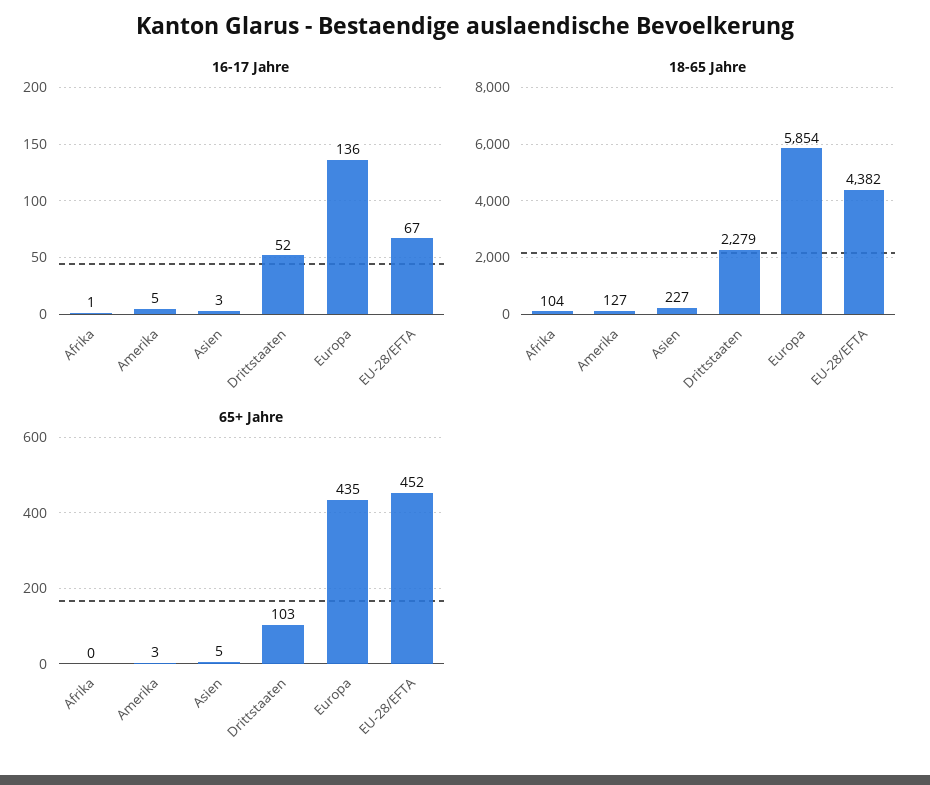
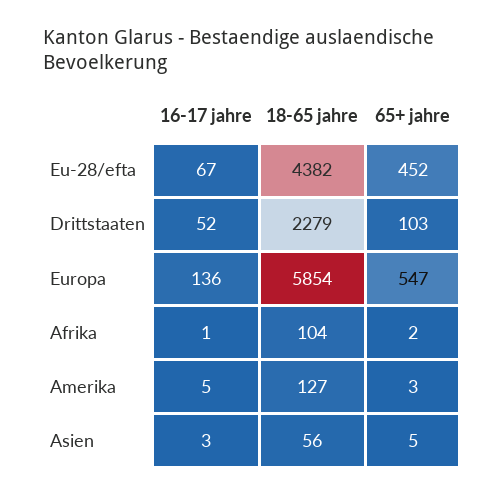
  {
    "16-17 Jahre": {
      "Afrika": 1,
      "Amerika": 5,
      "Asien": 3,
      "Drittstaaten": 52,
      "Europa": 136,
      "EU-28/EFTA": 67
    },
    "18-65 Jahre": {
      "Afrika": 104,
      "Amerika": 127,
-     "Asien": 227,
+     "Asien": 56,
      "Drittstaaten": 2279,
      "Europa": 5854,
      "EU-28/EFTA": 4382
    },
    "65+ Jahre": {
-     "Afrika": 0,
+     "Afrika": 2,
      "Amerika": 3,
      "Asien": 5,
      "Drittstaaten": 103,
-     "Europa": 435,
+     "Europa": 547,
      "EU-28/EFTA": 452
    }
  }

